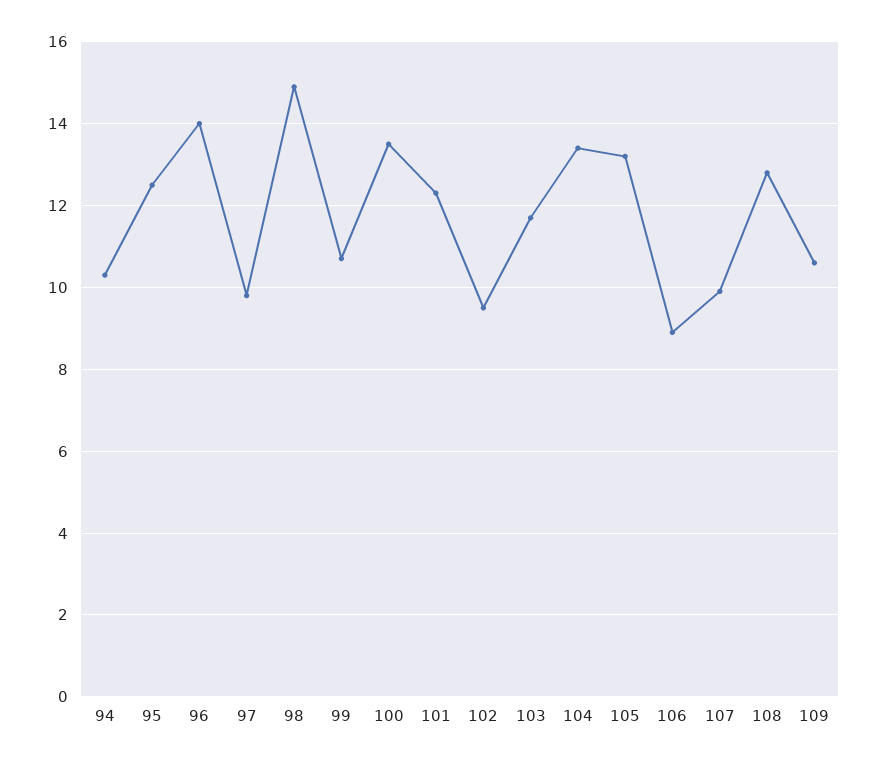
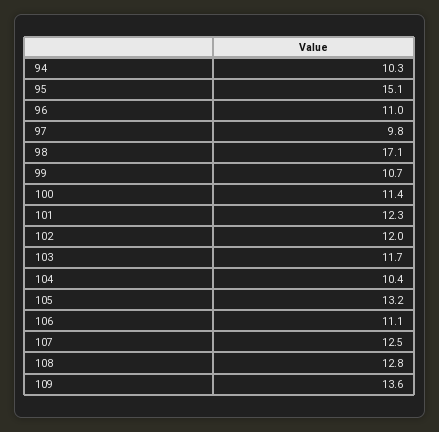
  {
    "94": 10.3,
-   "95": 12.5,
+   "95": 15.1,
-   "96": 14,
+   "96": 11,
    "97": 9.8,
-   "98": 15,
+   "98": 17.1,
    "99": 10.7,
-   "100": 13.5,
+   "100": 11.4,
    "101": 12.3,
-   "102": 9.5,
+   "102": 12,
    "103": 11.7,
-   "104": 13.5,
+   "104": 10.4,
    "105": 13.2,
-   "106": 9,
+   "106": 11.1,
-   "107": 10,
+   "107": 12.5,
    "108": 12.8,
-   "109": 10.5
+   "109": 13.6
  }

